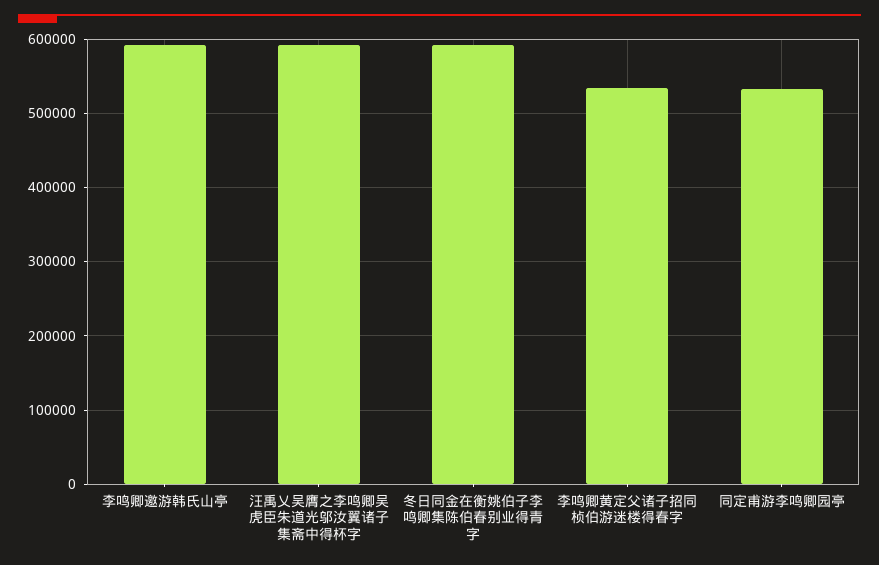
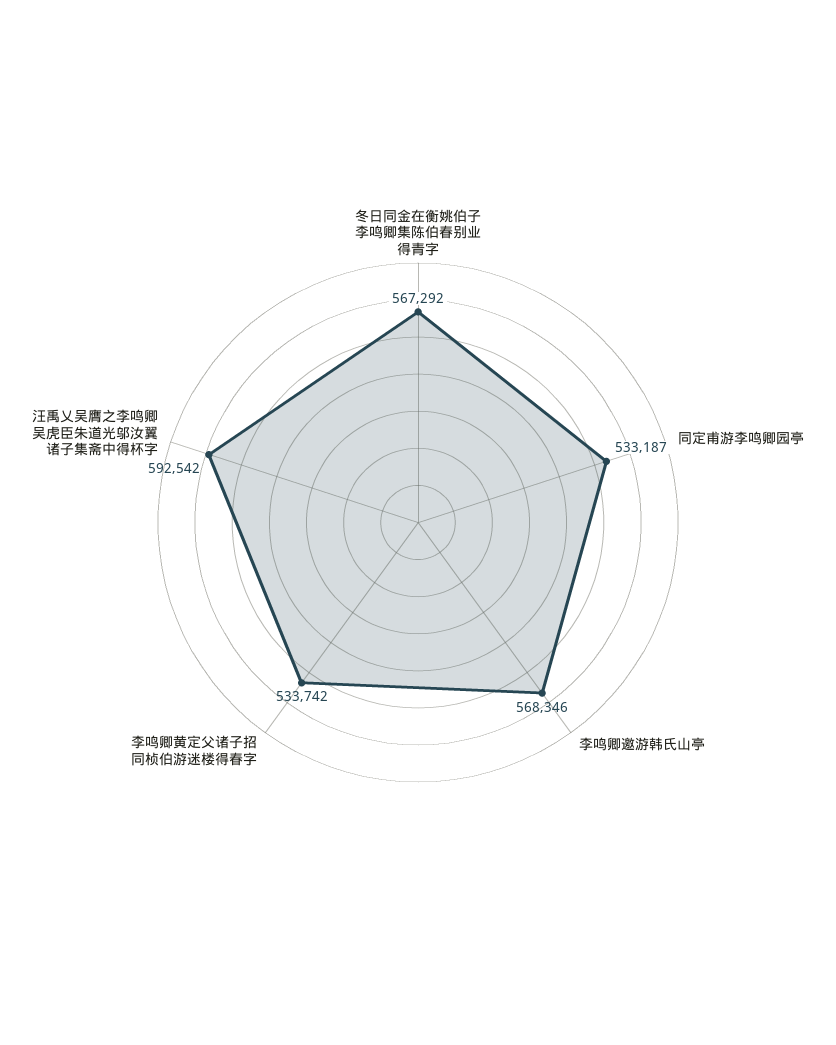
  {
-   "李鸣卿邀游韩氏山亭": 590000,
+   "李鸣卿邀游韩氏山亭": 568346,
    "汪禹乂吴膺之李鸣卿吴虎臣朱道光邬汝翼诸子集斋中得杯字": 592542,
-   "冬日同金在衡姚伯子李鸣卿集陈伯春别业得青字": 590000,
+   "冬日同金在衡姚伯子李鸣卿集陈伯春别业得青字": 567292,
    "李鸣卿黄定父诸子招同桢伯游迷楼得春字": 533742,
    "同定甫游李鸣卿园亭": 533187
  }

